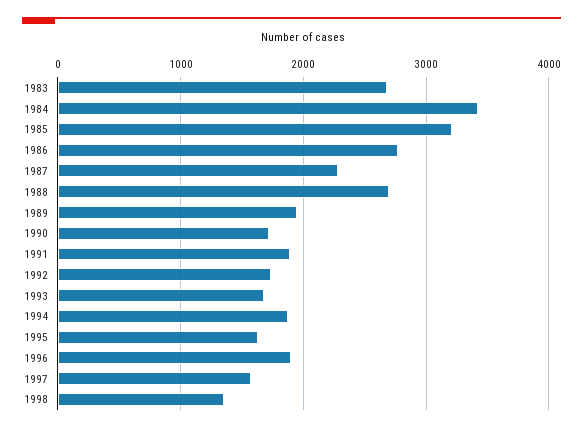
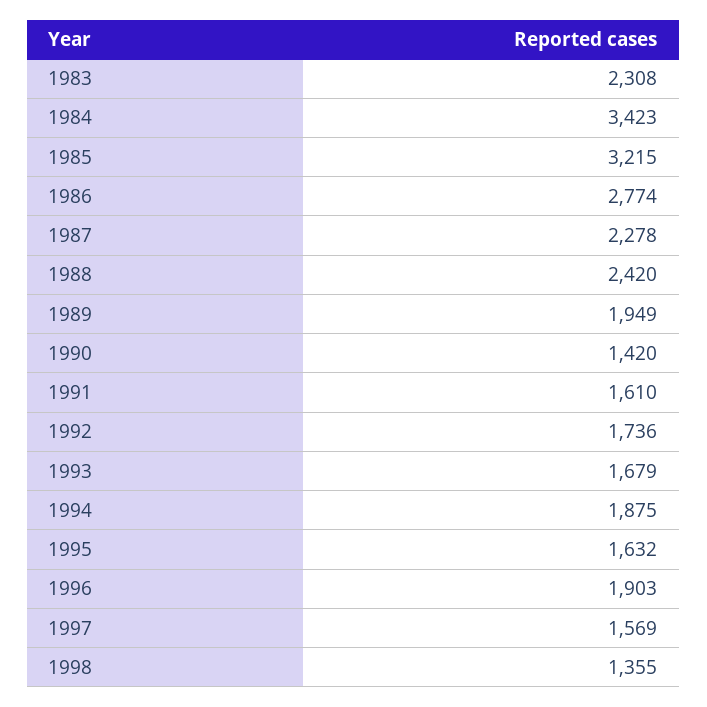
  {
-   "1983": 2700,
+   "1983": 2308,
    "1984": 3423,
    "1985": 3215,
    "1986": 2774,
    "1987": 2278,
-   "1988": 2700,
+   "1988": 2420,
    "1989": 1949,
-   "1990": 1700,
+   "1990": 1420,
-   "1991": 1900,
+   "1991": 1610,
    "1992": 1736,
    "1993": 1679,
    "1994": 1875,
    "1995": 1632,
    "1996": 1903,
    "1997": 1569,
    "1998": 1355
  }

